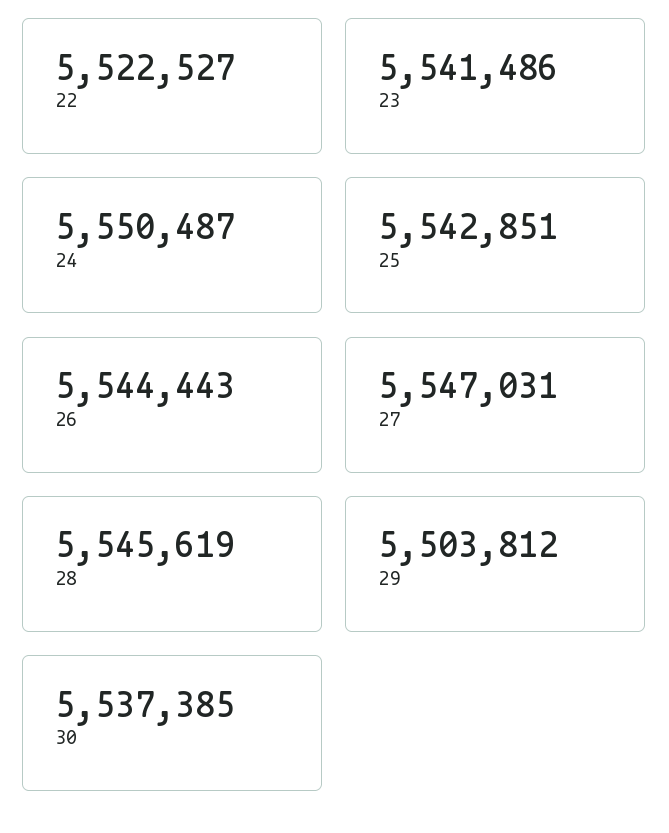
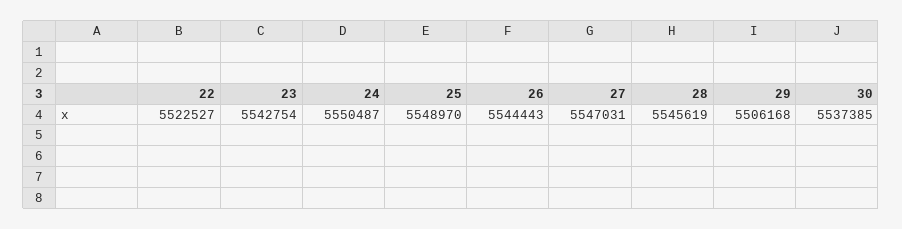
  {
    "22": 5522527,
-   "23": 5541486,
+   "23": 5542754,
    "24": 5550487,
-   "25": 5542851,
+   "25": 5548970,
    "26": 5544443,
    "27": 5547031,
    "28": 5545619,
-   "29": 5503812,
+   "29": 5506168,
    "30": 5537385
  }

